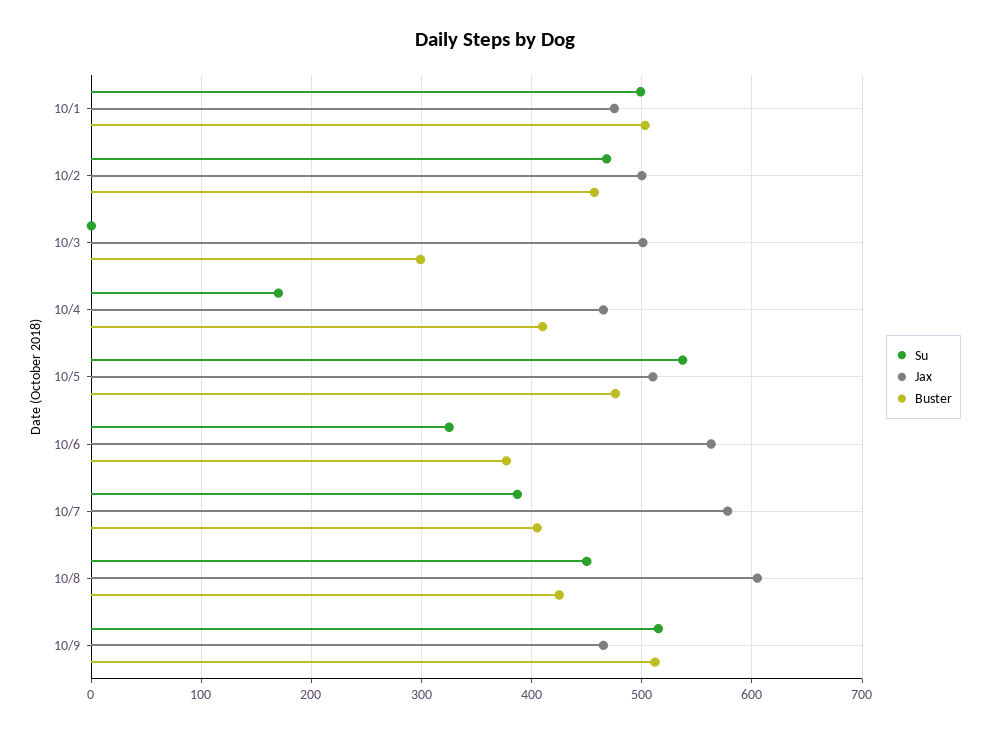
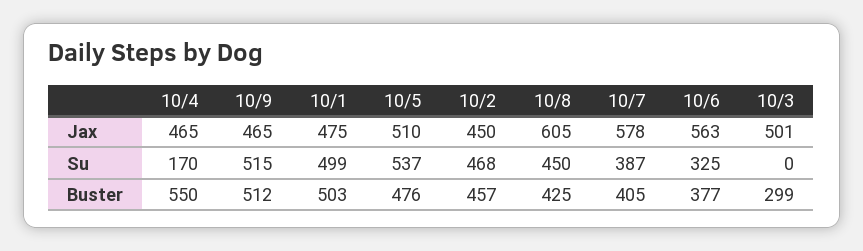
  {
    "Su": {
      "10/1": 499,
      "10/2": 468,
      "10/3": 0,
      "10/4": 170,
      "10/5": 537,
      "10/6": 325,
      "10/7": 387,
      "10/8": 450,
      "10/9": 515
    },
    "Jax": {
      "10/1": 475,
-     "10/2": 500,
+     "10/2": 450,
      "10/3": 501,
      "10/4": 465,
      "10/5": 510,
      "10/6": 563,
      "10/7": 578,
      "10/8": 605,
      "10/9": 465
    },
    "Buster": {
      "10/1": 503,
      "10/2": 457,
      "10/3": 299,
-     "10/4": 410,
+     "10/4": 550,
      "10/5": 476,
      "10/6": 377,
      "10/7": 405,
      "10/8": 425,
      "10/9": 512
    }
  }

